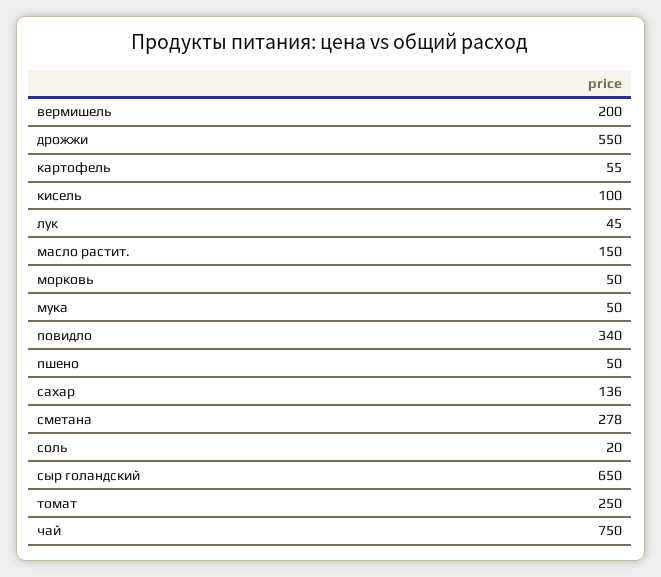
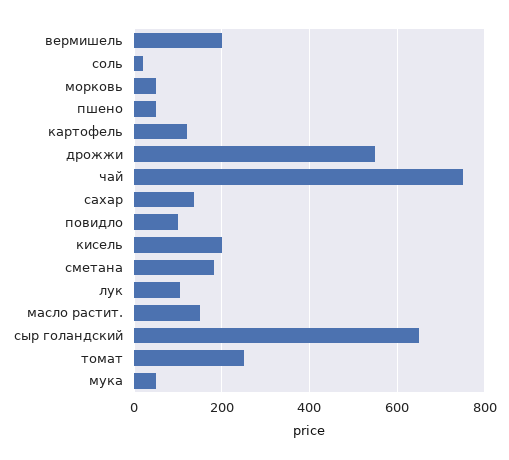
  {
    "вермишель": 200,
    "дрожжи": 550,
-   "картофель": 55,
+   "картофель": 120,
-   "кисель": 100,
+   "кисель": 200,
-   "лук": 45,
+   "лук": 100,
    "масло растит.": 150,
    "морковь": 50,
    "мука": 50,
-   "повидло": 340,
+   "повидло": 100,
    "пшено": 50,
    "сахар": 136,
-   "сметана": 278,
+   "сметана": 180,
    "соль": 20,
    "сыр голандский": 650,
    "томат": 250,
    "чай": 750
  }

